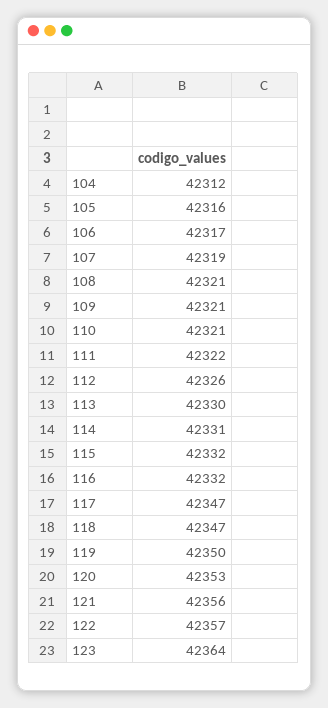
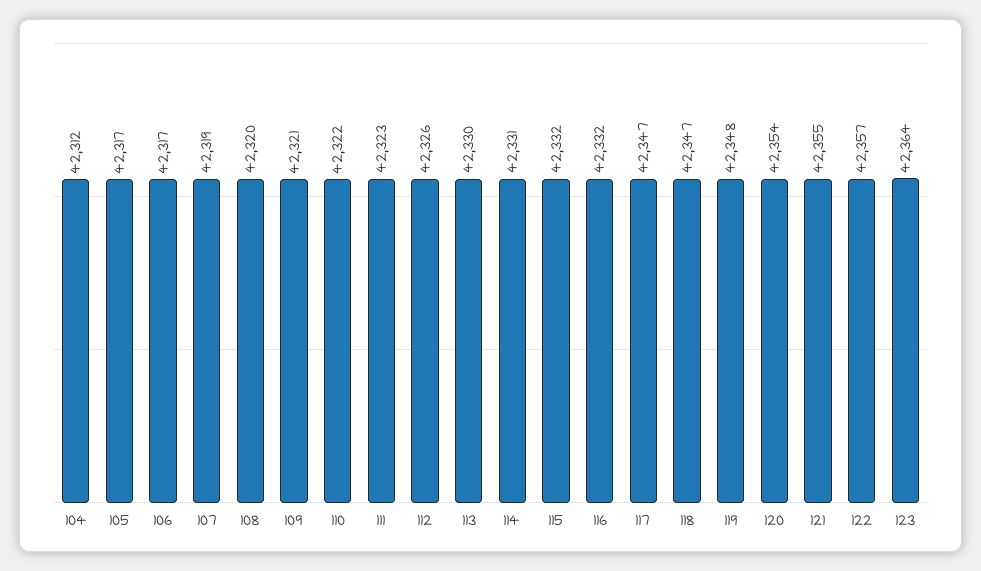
  {
    "104": 42312,
-   "105": 42316,
+   "105": 42317,
    "106": 42317,
    "107": 42319,
-   "108": 42321,
+   "108": 42320,
    "109": 42321,
-   "110": 42321,
+   "110": 42322,
-   "111": 42322,
+   "111": 42323,
    "112": 42326,
    "113": 42330,
    "114": 42331,
    "115": 42332,
    "116": 42332,
    "117": 42347,
    "118": 42347,
-   "119": 42350,
+   "119": 42348,
-   "120": 42353,
+   "120": 42354,
-   "121": 42356,
+   "121": 42355,
    "122": 42357,
    "123": 42364
  }

